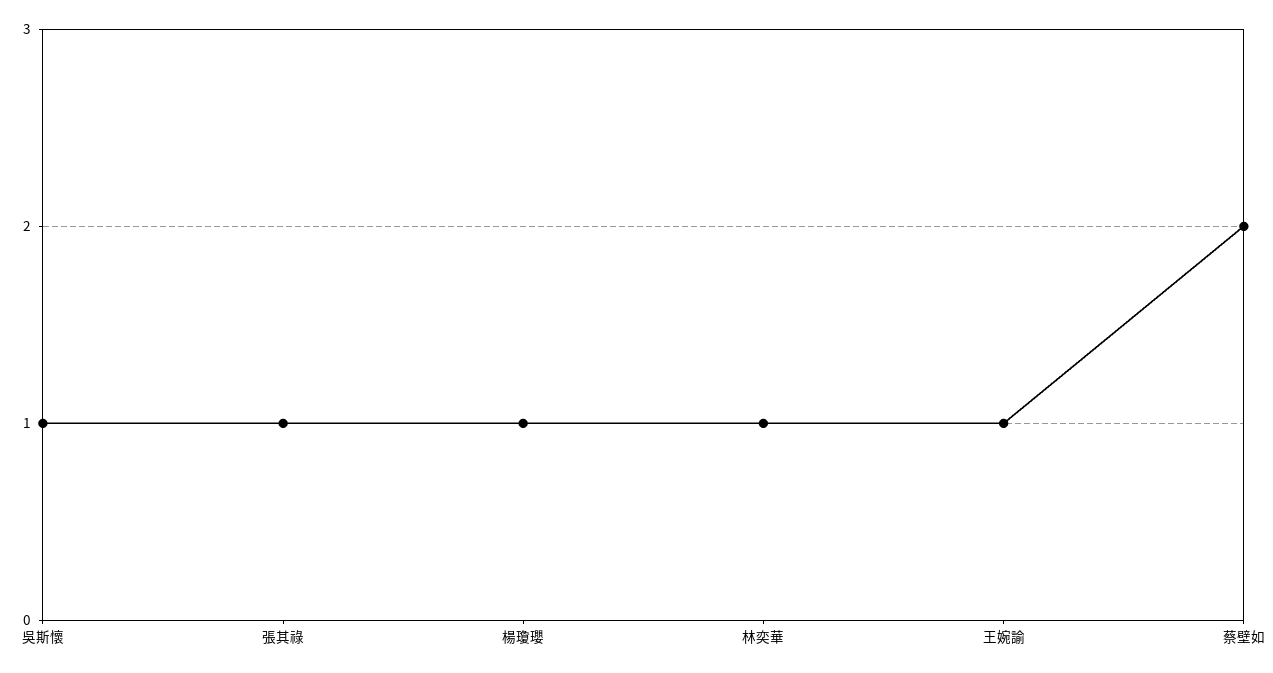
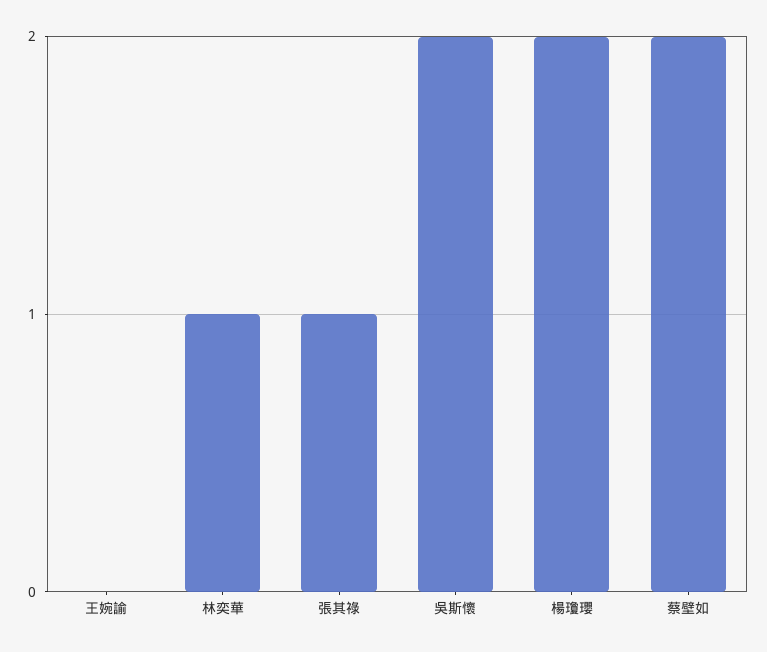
  {
-   "吳斯懷": 1,
+   "吳斯懷": 2,
    "張其祿": 1,
-   "楊瓊瓔": 1,
+   "楊瓊瓔": 2,
    "林奕華": 1,
-   "王婉諭": 1,
+   "王婉諭": 0,
    "蔡壁如": 2
  }

